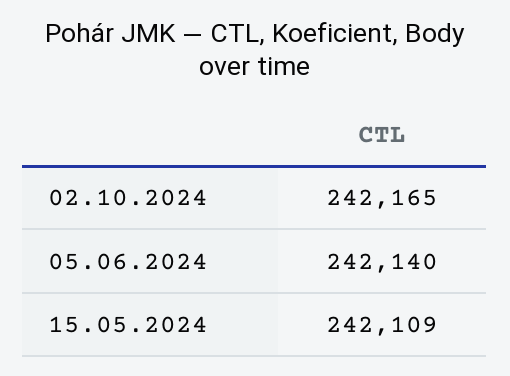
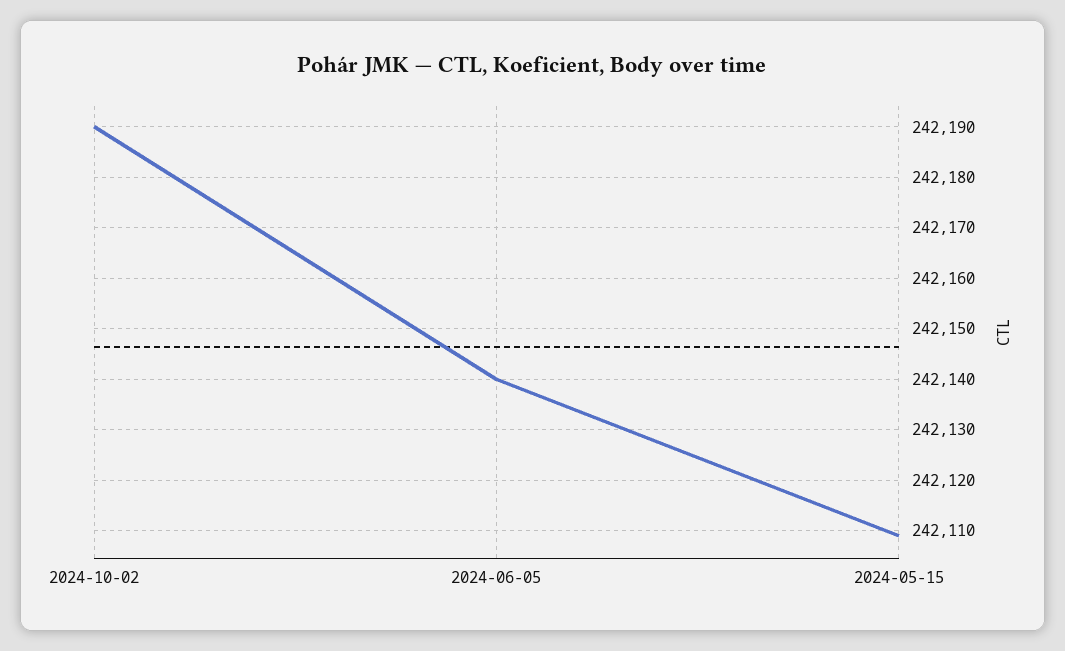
  {
-   "02.10.2024": 242165,
+   "02.10.2024": 242190,
    "05.06.2024": 242140,
    "15.05.2024": 242109
  }

